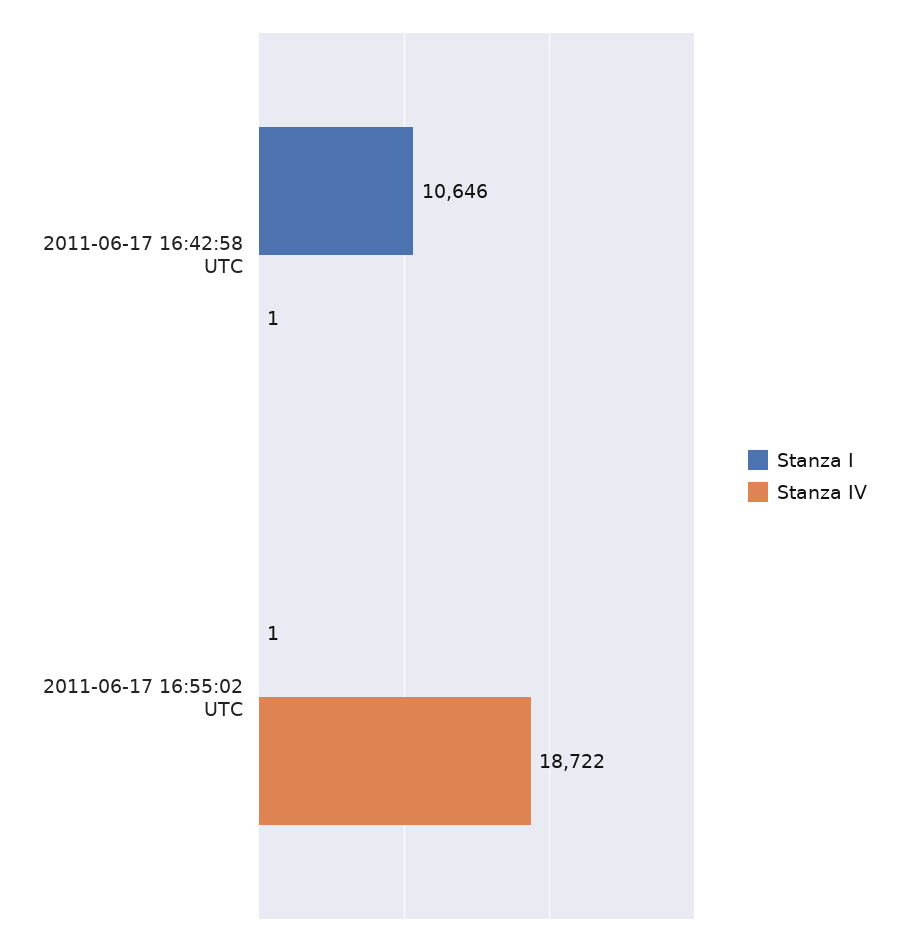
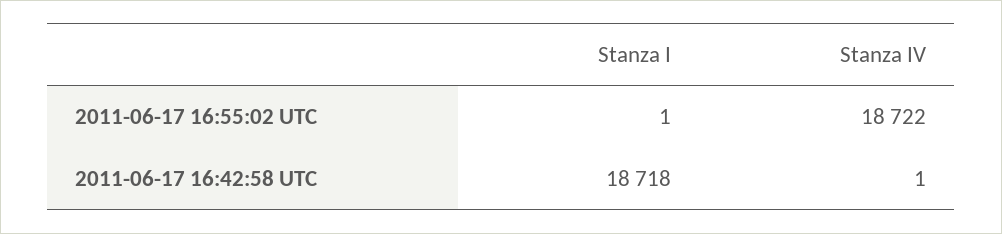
  {
    "Stanza I": {
-     "2011-06-17 16:42:58 UTC": 10646,
+     "2011-06-17 16:42:58 UTC": 18718,
      "2011-06-17 16:55:02 UTC": 1
    },
    "Stanza IV": {
      "2011-06-17 16:42:58 UTC": 1,
      "2011-06-17 16:55:02 UTC": 18722
    }
  }

